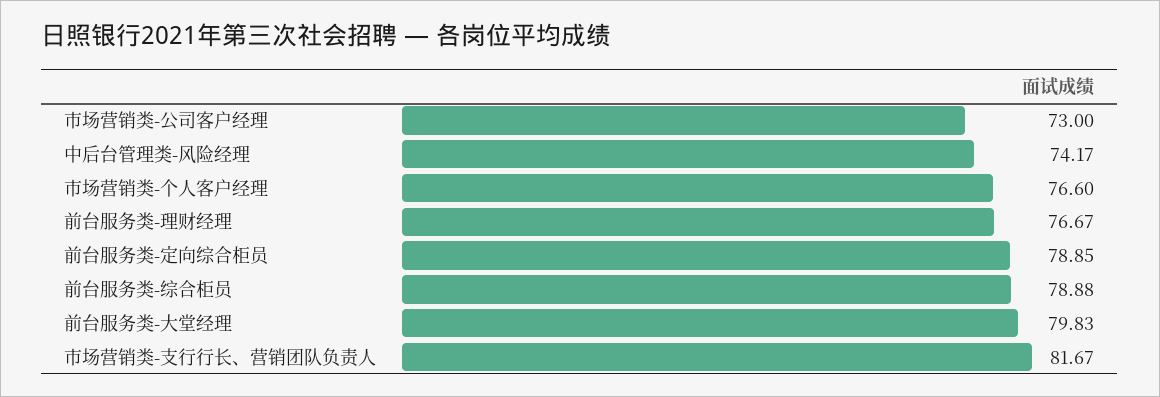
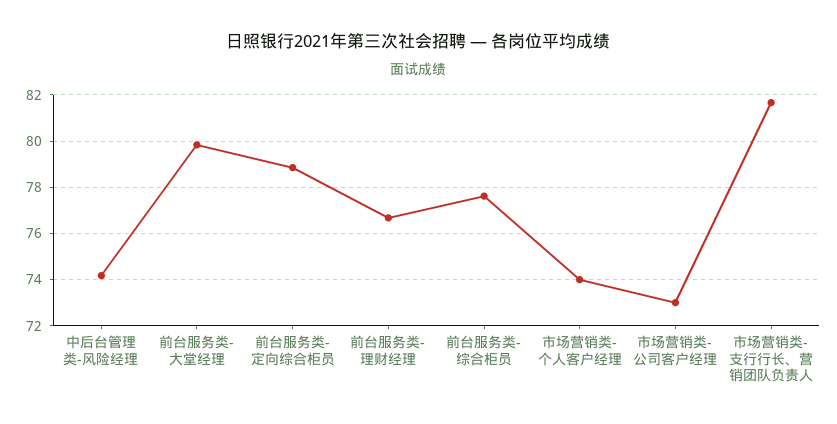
  {
    "市场营销类-公司客户经理": 73,
    "中后台管理类-风险经理": 74.17,
-   "市场营销类-个人客户经理": 76.6,
+   "市场营销类-个人客户经理": 74,
    "前台服务类-理财经理": 76.67,
    "前台服务类-定向综合柜员": 78.85,
-   "前台服务类-综合柜员": 78.88,
+   "前台服务类-综合柜员": 77.5,
    "前台服务类-大堂经理": 79.83,
    "市场营销类-支行行长、营销团队负责人": 81.67
  }

